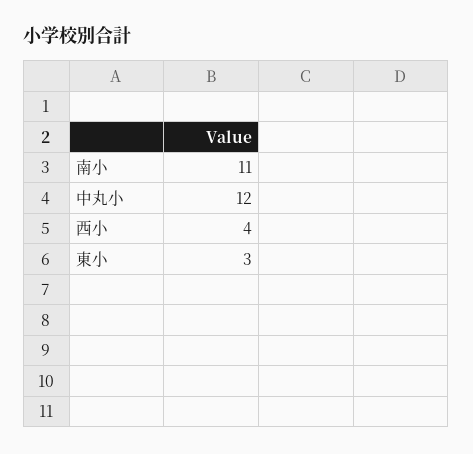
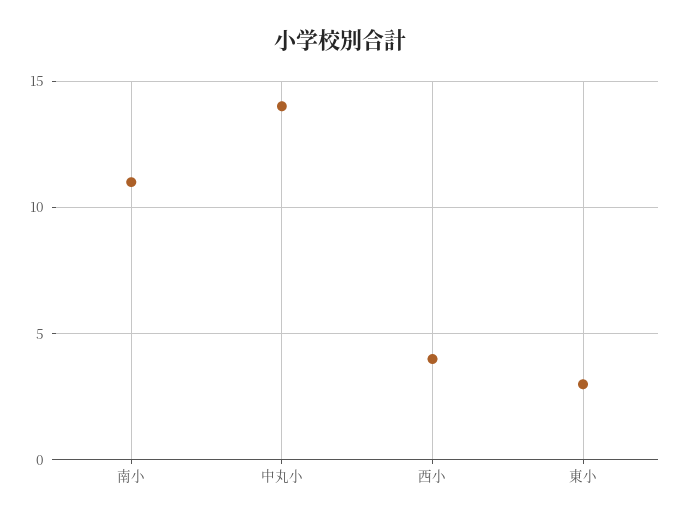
  {
    "南小": 11,
-   "中丸小": 12,
+   "中丸小": 14,
    "西小": 4,
    "東小": 3
  }

